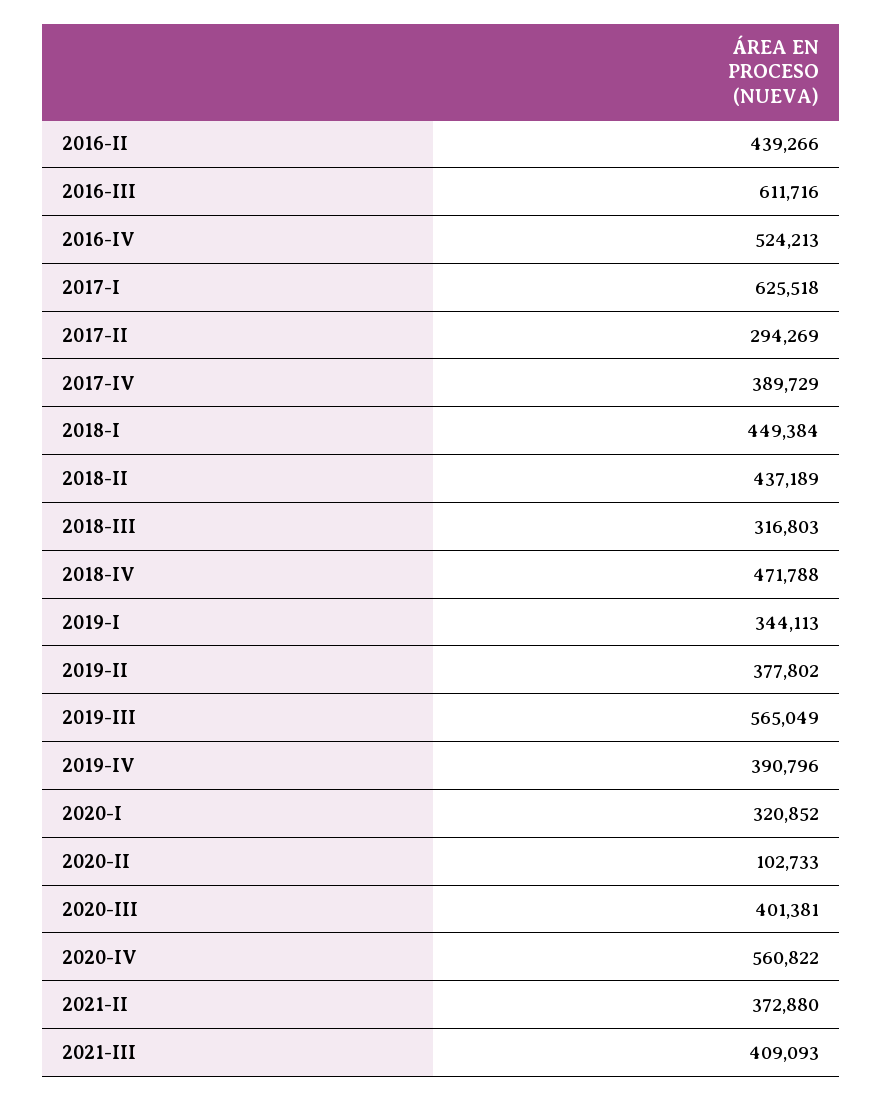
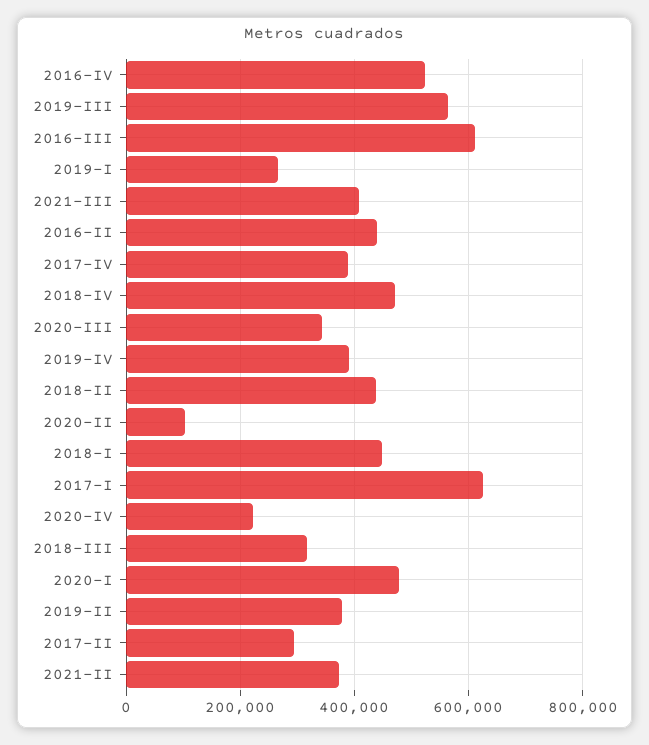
  {
    "2016-II": 439266,
    "2016-III": 611716,
    "2016-IV": 524213,
    "2017-I": 625518,
    "2017-II": 294269,
    "2017-IV": 389729,
    "2018-I": 449384,
    "2018-II": 437189,
    "2018-III": 316803,
    "2018-IV": 471788,
-   "2019-I": 344113,
+   "2019-I": 260000,
    "2019-II": 377802,
    "2019-III": 565049,
    "2019-IV": 390796,
-   "2020-I": 320852,
+   "2020-I": 480000,
    "2020-II": 102733,
-   "2020-III": 401381,
+   "2020-III": 340000,
-   "2020-IV": 560822,
+   "2020-IV": 220000,
    "2021-II": 372880,
    "2021-III": 409093
  }

